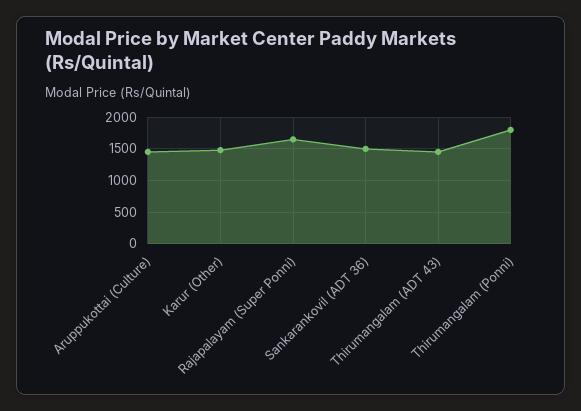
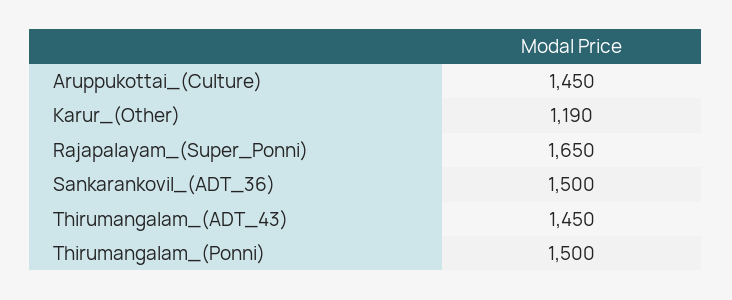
  {
    "Aruppukottai (Culture)": 1450,
-   "Karur (Other)": 1500,
+   "Karur (Other)": 1190,
    "Rajapalayam (Super Ponni)": 1650,
    "Sankarankovil (ADT 36)": 1500,
    "Thirumangalam (ADT 43)": 1450,
-   "Thirumangalam (Ponni)": 1800
+   "Thirumangalam (Ponni)": 1500
  }

